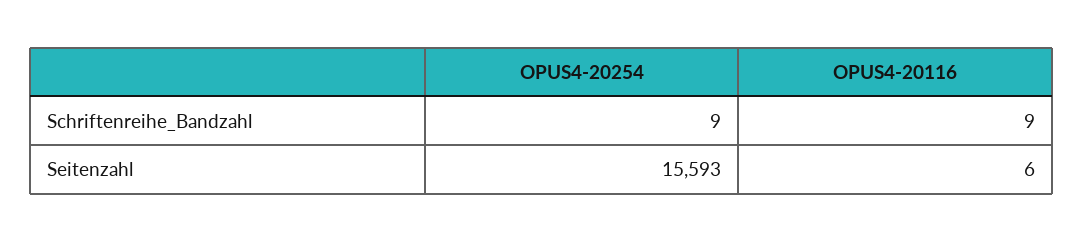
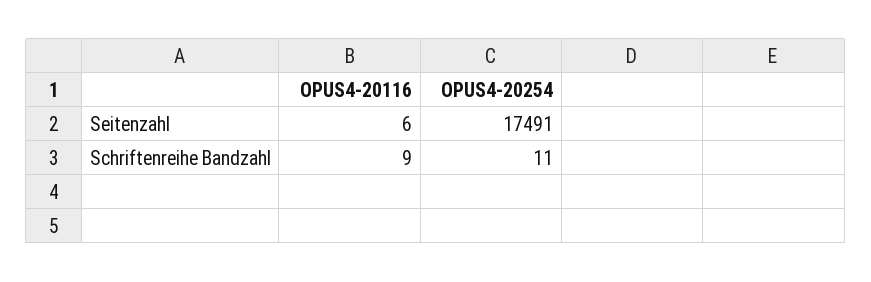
  {
    "OPUS4-20254": {
-     "Schriftenreihe_Bandzahl": 9,
+     "Schriftenreihe_Bandzahl": 11,
-     "Seitenzahl": 15593
+     "Seitenzahl": 17491
    },
    "OPUS4-20116": {
      "Schriftenreihe_Bandzahl": 9,
      "Seitenzahl": 6
    }
  }

